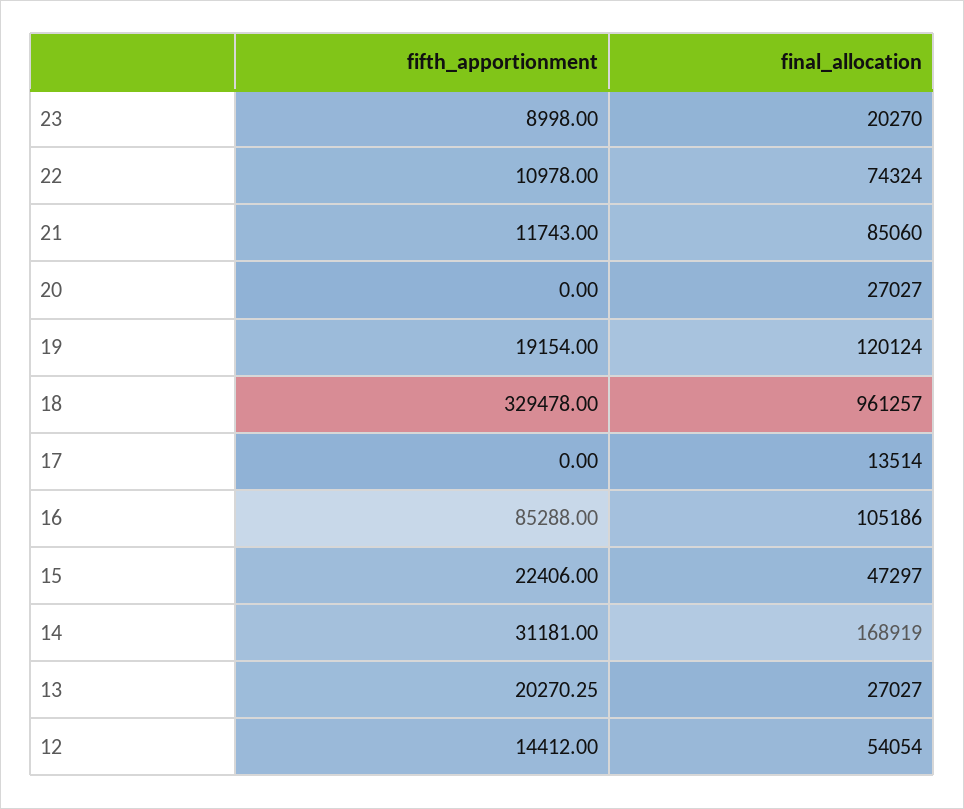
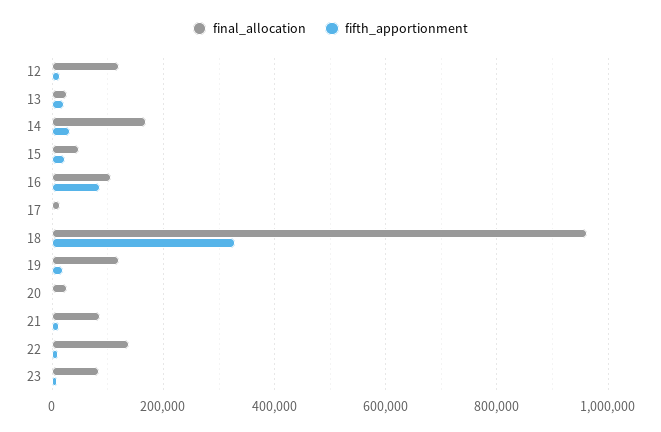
  {
    "fifth_apportionment": {
      "23": 8998,
      "22": 10978,
      "21": 11743,
      "20": 0,
      "19": 19154,
      "18": 329478,
      "17": 0,
      "16": 85288,
      "15": 22406,
      "14": 31181,
      "13": 20270.25,
      "12": 14412
    },
    "final_allocation": {
-     "23": 20270,
+     "23": 80000,
-     "22": 74324,
+     "22": 140000,
      "21": 85060,
      "20": 27027,
      "19": 120124,
      "18": 961257,
      "17": 13514,
      "16": 105186,
      "15": 47297,
      "14": 168919,
      "13": 27027,
-     "12": 54054
+     "12": 120000
    }
  }

